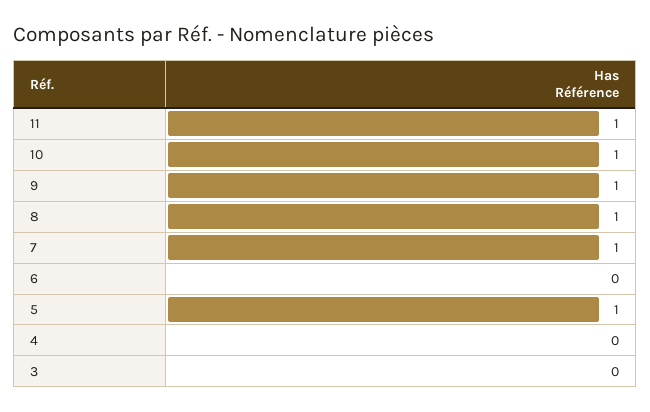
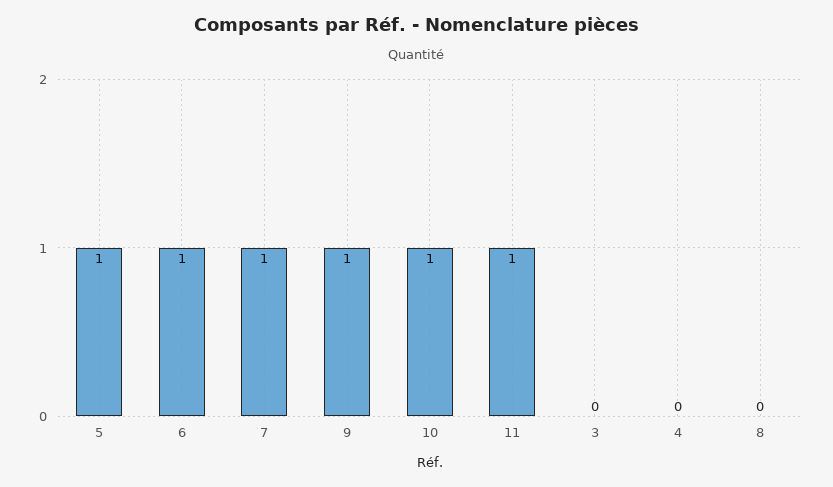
  {
    "11": 1,
    "10": 1,
    "9": 1,
-   "8": 1,
+   "8": 0,
    "7": 1,
-   "6": 0,
+   "6": 1,
    "5": 1,
    "4": 0,
    "3": 0
  }

